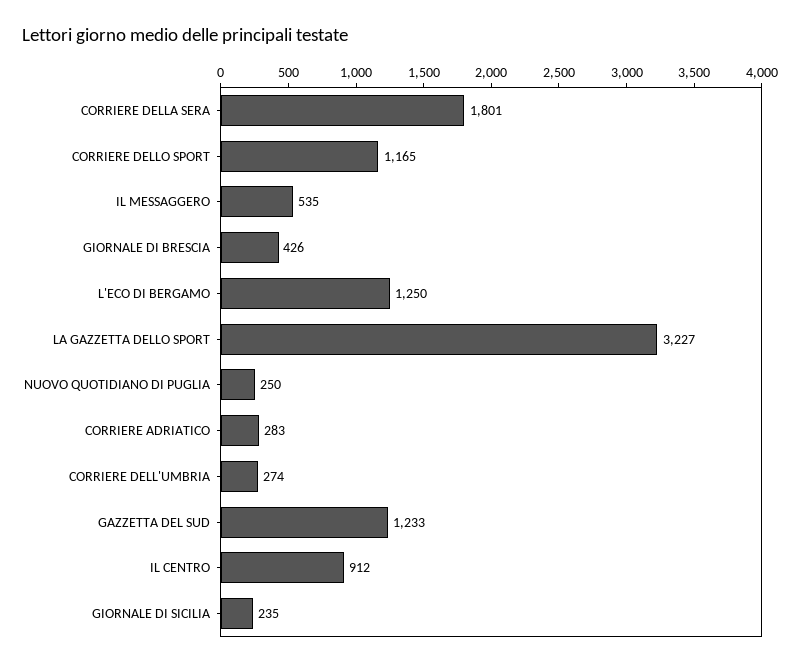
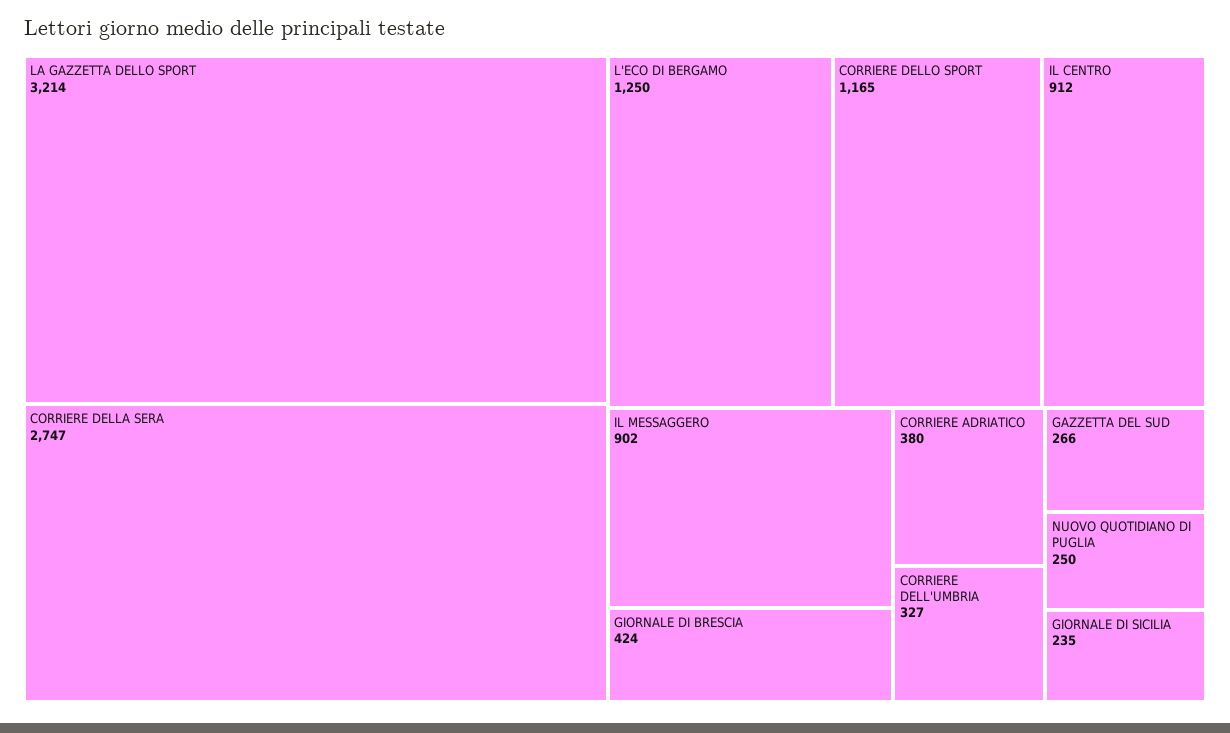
  {
-   "CORRIERE DELLA SERA": 1801,
+   "CORRIERE DELLA SERA": 2747,
    "CORRIERE DELLO SPORT": 1165,
-   "IL MESSAGGERO": 535,
+   "IL MESSAGGERO": 902,
-   "GIORNALE DI BRESCIA": 426,
+   "GIORNALE DI BRESCIA": 424,
    "L'ECO DI BERGAMO": 1250,
-   "LA GAZZETTA DELLO SPORT": 3227,
+   "LA GAZZETTA DELLO SPORT": 3214,
    "NUOVO QUOTIDIANO DI PUGLIA": 250,
-   "CORRIERE ADRIATICO": 283,
+   "CORRIERE ADRIATICO": 380,
-   "CORRIERE DELL'UMBRIA": 274,
+   "CORRIERE DELL'UMBRIA": 327,
-   "GAZZETTA DEL SUD": 1233,
+   "GAZZETTA DEL SUD": 266,
    "IL CENTRO": 912,
    "GIORNALE DI SICILIA": 235
  }

